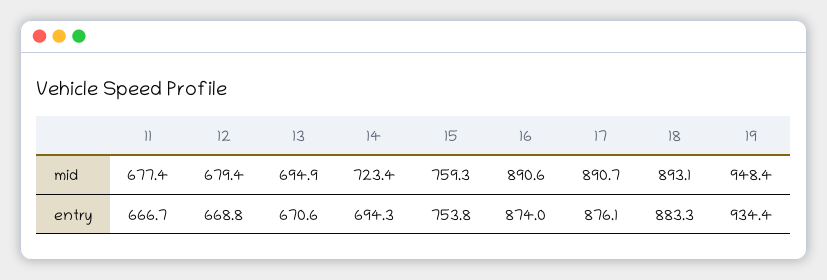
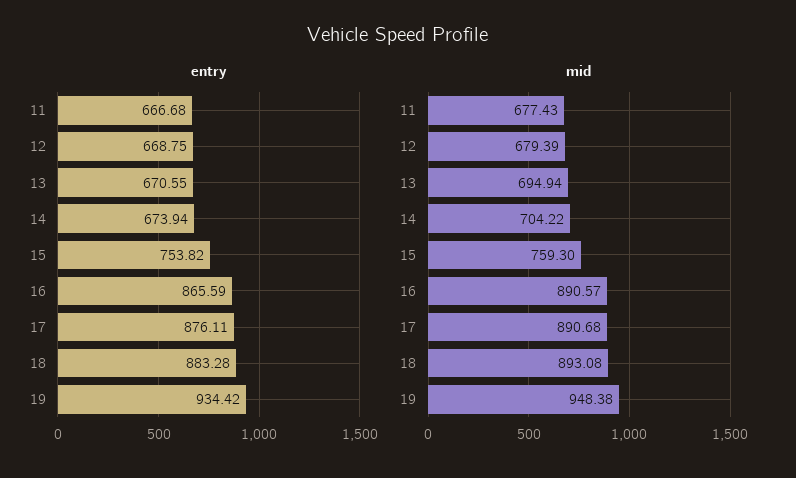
  {
    "mid": {
      "11": 677.43,
      "12": 679.39,
      "13": 694.94,
-     "14": 723.4,
+     "14": 704.22,
      "15": 759.3,
      "16": 890.57,
      "17": 890.68,
      "18": 893.08,
      "19": 948.38
    },
    "entry": {
      "11": 666.68,
      "12": 668.75,
      "13": 670.55,
-     "14": 694.3,
+     "14": 673.94,
      "15": 753.82,
-     "16": 874,
+     "16": 865.59,
      "17": 876.11,
      "18": 883.28,
      "19": 934.42
    }
  }

